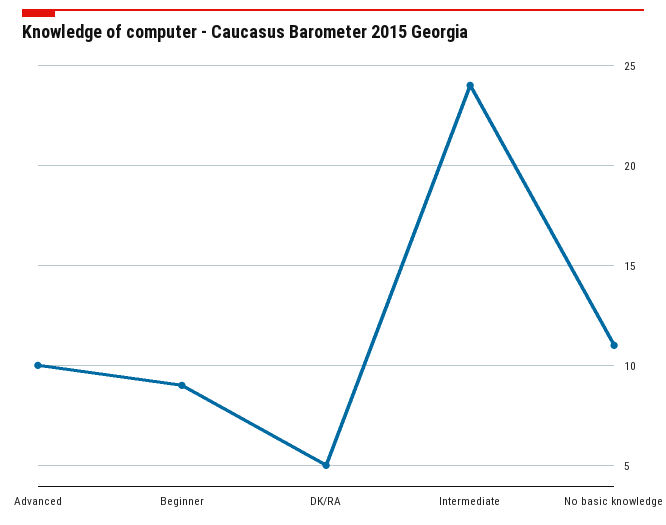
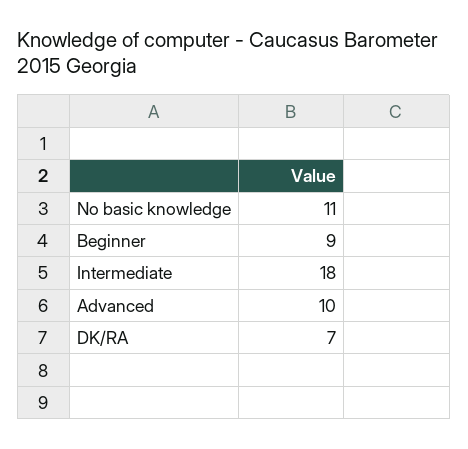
  {
    "Advanced": 10,
    "Beginner": 9,
-   "DK/RA": 5,
+   "DK/RA": 7,
-   "Intermediate": 24,
+   "Intermediate": 18,
    "No basic knowledge": 11
  }

